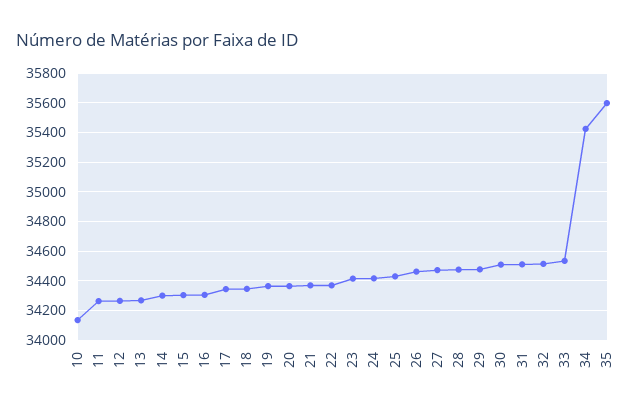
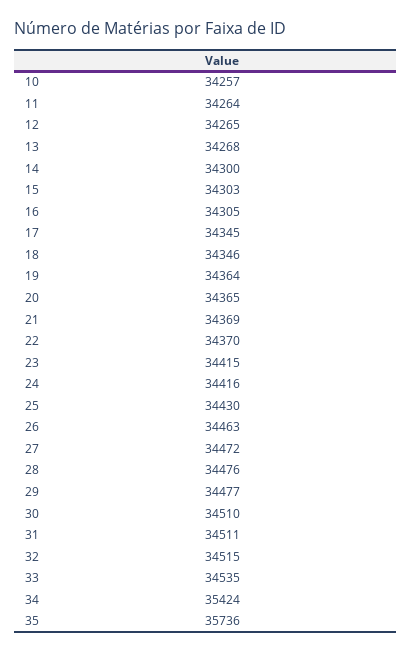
  {
-   "10": 34150,
+   "10": 34257,
    "11": 34264,
    "12": 34265,
    "13": 34268,
    "14": 34300,
    "15": 34303,
    "16": 34305,
    "17": 34345,
    "18": 34346,
    "19": 34364,
    "20": 34365,
    "21": 34369,
    "22": 34370,
    "23": 34415,
    "24": 34416,
    "25": 34430,
    "26": 34463,
    "27": 34472,
    "28": 34476,
    "29": 34477,
    "30": 34510,
    "31": 34511,
    "32": 34515,
    "33": 34535,
    "34": 35424,
-   "35": 35600
+   "35": 35736
  }

